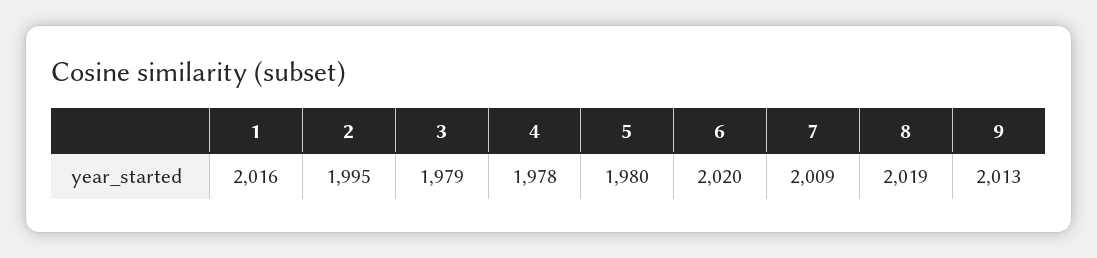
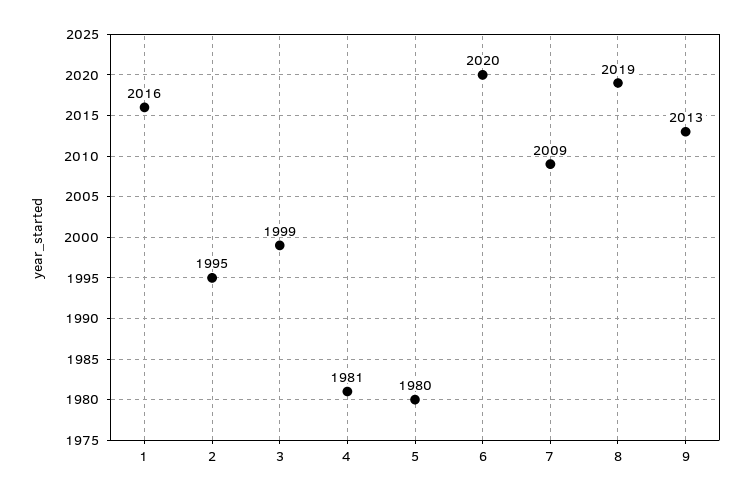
  {
    "1": 2016,
    "2": 1995,
-   "3": 1979,
+   "3": 1999,
-   "4": 1978,
+   "4": 1981,
    "5": 1980,
    "6": 2020,
    "7": 2009,
    "8": 2019,
    "9": 2013
  }

